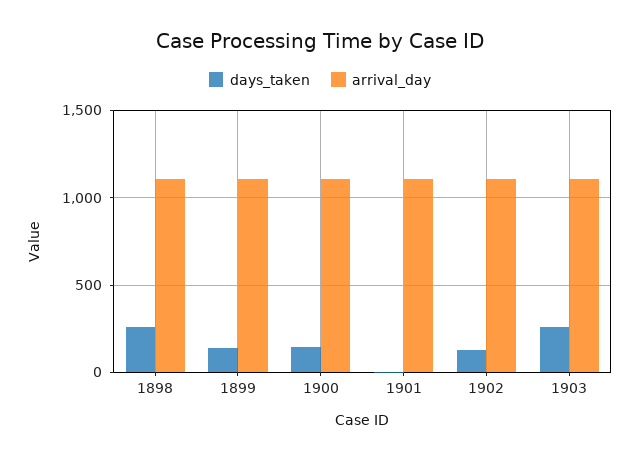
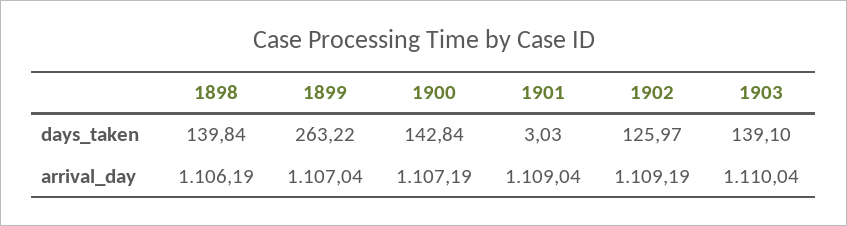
  {
    "days_taken": {
-     "1898": 250,
+     "1898": 139.84,
-     "1899": 150,
+     "1899": 263.22,
      "1900": 142.84,
      "1901": 3.03,
      "1902": 125.97,
-     "1903": 250
+     "1903": 139.1
    },
    "arrival_day": {
      "1898": 1106.19,
      "1899": 1107.04,
      "1900": 1107.19,
      "1901": 1109.04,
      "1902": 1109.19,
      "1903": 1110.04
    }
  }

